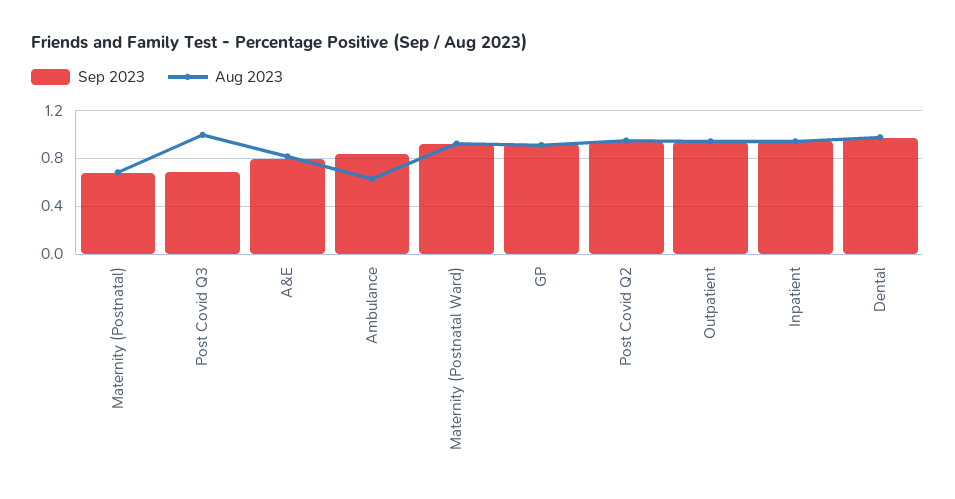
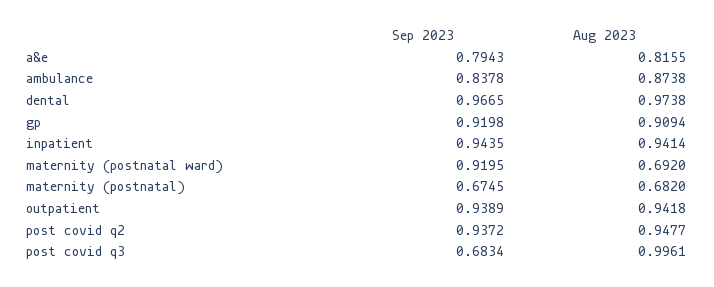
  {
    "Sep 2023": {
      "Maternity (Postnatal)": 0.6745,
      "Post Covid Q3": 0.6834,
      "A&E": 0.7943,
      "Ambulance": 0.8378,
      "Maternity (Postnatal Ward)": 0.9195,
      "GP": 0.9198,
      "Post Covid Q2": 0.9372,
      "Outpatient": 0.9389,
      "Inpatient": 0.9435,
      "Dental": 0.9665
    },
    "Aug 2023": {
      "Maternity (Postnatal)": 0.682,
      "Post Covid Q3": 0.9961,
      "A&E": 0.8155,
-     "Ambulance": 0.6,
+     "Ambulance": 0.8738,
-     "Maternity (Postnatal Ward)": 0.9,
+     "Maternity (Postnatal Ward)": 0.692,
      "GP": 0.9094,
      "Post Covid Q2": 0.9477,
      "Outpatient": 0.9418,
      "Inpatient": 0.9414,
      "Dental": 0.9738
    }
  }

